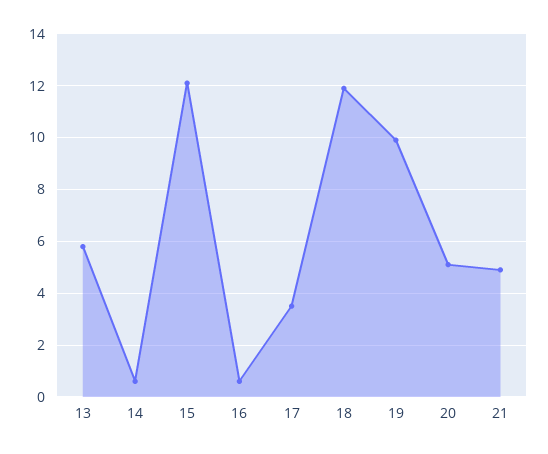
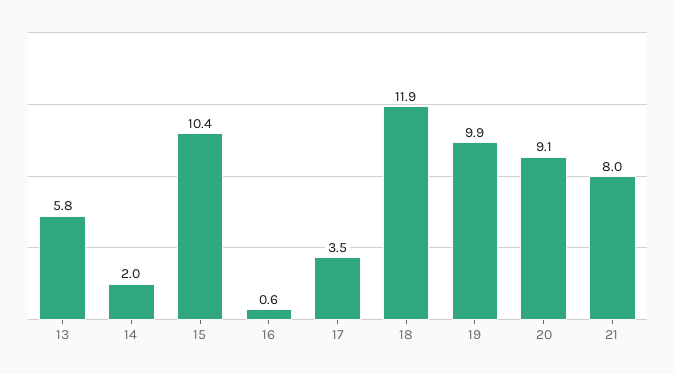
  {
    "13": 5.8,
-   "14": 0.5,
+   "14": 2,
-   "15": 12,
+   "15": 10.4,
    "16": 0.6,
    "17": 3.5,
    "18": 11.9,
    "19": 9.9,
-   "20": 5,
+   "20": 9.1,
-   "21": 5
+   "21": 8
  }

